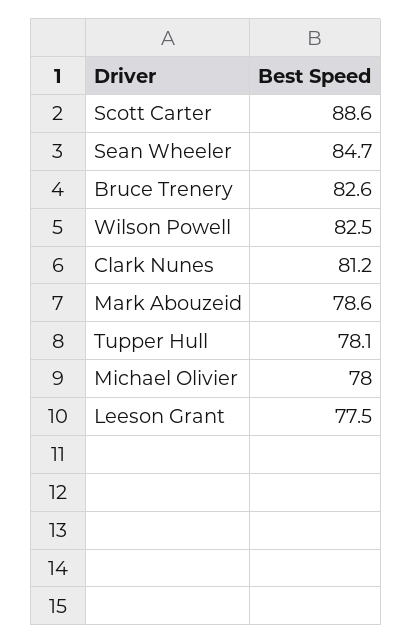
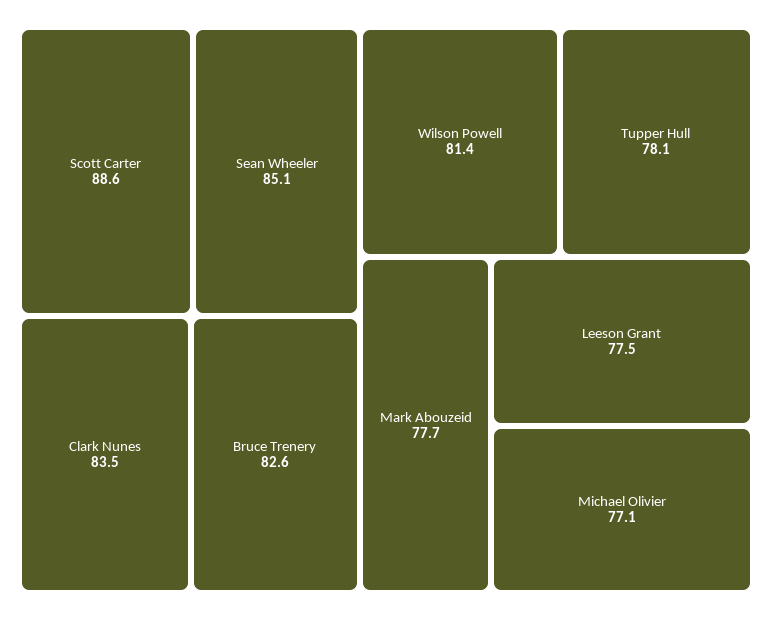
  {
    "Scott Carter": 88.6,
-   "Sean Wheeler": 84.7,
+   "Sean Wheeler": 85.1,
    "Bruce Trenery": 82.6,
-   "Wilson Powell": 82.5,
+   "Wilson Powell": 81.4,
-   "Clark Nunes": 81.2,
+   "Clark Nunes": 83.5,
-   "Mark Abouzeid": 78.6,
+   "Mark Abouzeid": 77.7,
    "Tupper Hull": 78.1,
-   "Michael Olivier": 78,
+   "Michael Olivier": 77.1,
    "Leeson Grant": 77.5
  }

